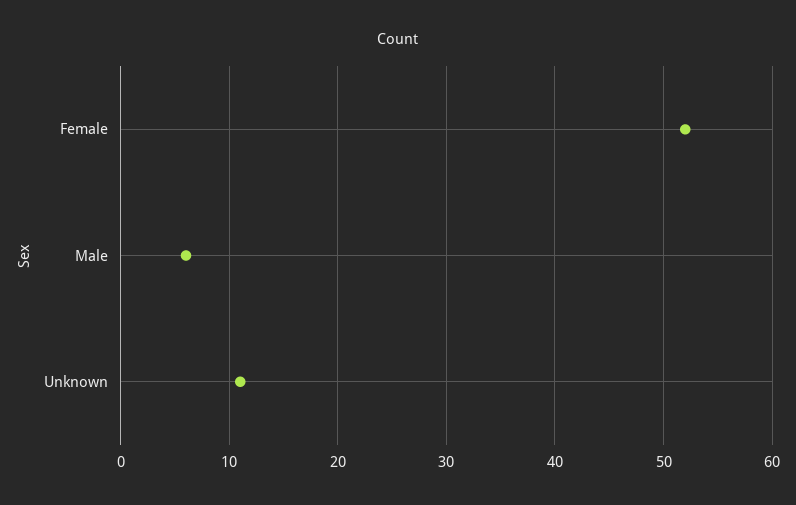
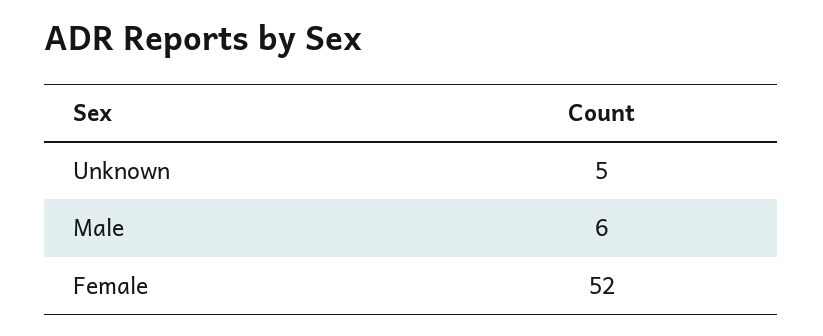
  {
    "Female": 52,
    "Male": 6,
-   "Unknown": 11
+   "Unknown": 5
  }

